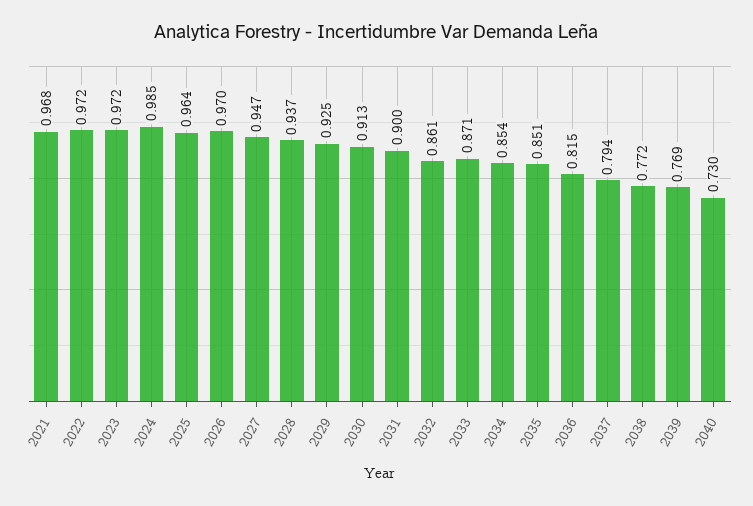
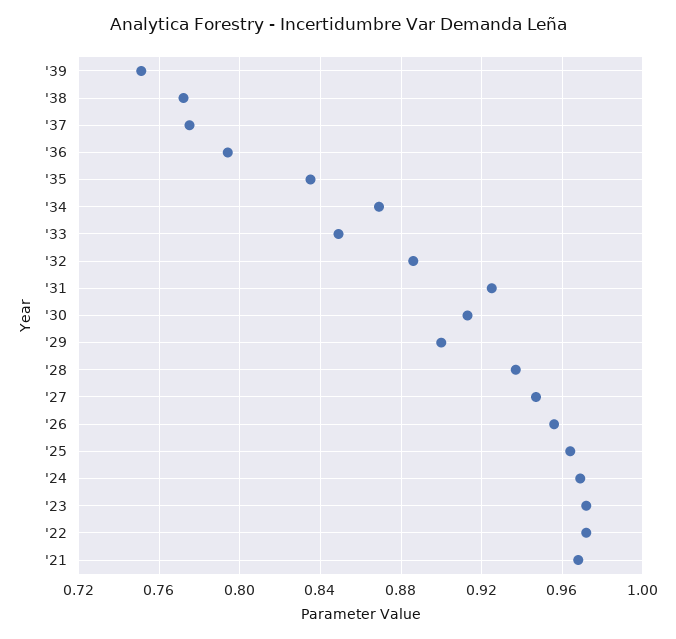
  {
    "2021": 0.968,
    "2022": 0.972,
    "2023": 0.972,
-   "2024": 0.985,
+   "2024": 0.97,
    "2025": 0.964,
-   "2026": 0.97,
+   "2026": 0.955,
    "2027": 0.947,
    "2028": 0.937,
-   "2029": 0.925,
+   "2029": 0.9,
    "2030": 0.913,
-   "2031": 0.9,
+   "2031": 0.925,
-   "2032": 0.861,
+   "2032": 0.885,
-   "2033": 0.871,
+   "2033": 0.85,
-   "2034": 0.854,
+   "2034": 0.87,
-   "2035": 0.851,
+   "2035": 0.835,
-   "2036": 0.815,
+   "2036": 0.795,
-   "2037": 0.794,
+   "2037": 0.775,
    "2038": 0.772,
-   "2039": 0.769,
+   "2039": 0.75
-   "2040": 0.73
  }

